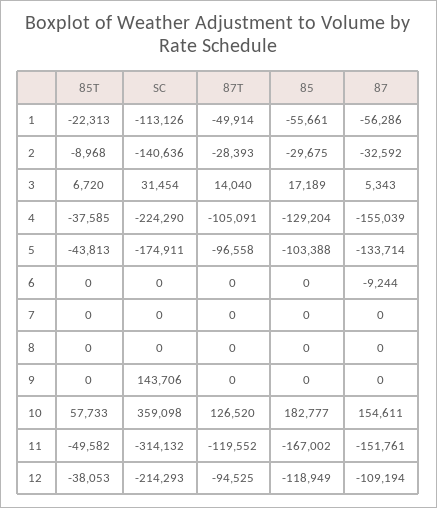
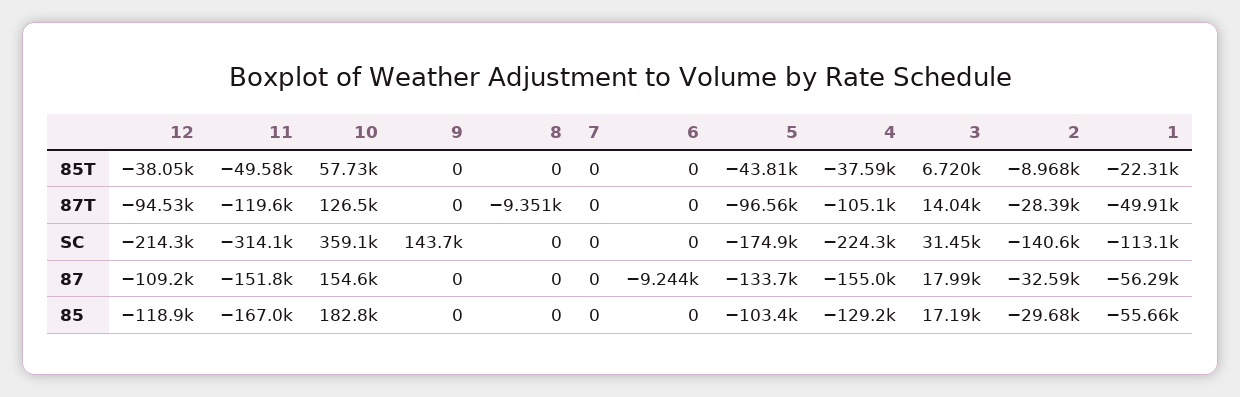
  {
    "85T": {
      "1": -22313,
      "2": -8968,
      "3": 6720,
      "4": -37585,
      "5": -43813,
      "6": 0,
      "7": 0,
      "8": 0,
      "9": 0,
      "10": 57733,
      "11": -49582,
      "12": -38053
    },
    "SC": {
      "1": -113126,
      "2": -140636,
      "3": 31454,
      "4": -224290,
      "5": -174911,
      "6": 0,
      "7": 0,
      "8": 0,
      "9": 143706,
      "10": 359098,
      "11": -314132,
      "12": -214293
    },
    "87T": {
      "1": -49914,
      "2": -28393,
      "3": 14040,
      "4": -105091,
      "5": -96558,
      "6": 0,
      "7": 0,
-     "8": 0,
+     "8": -9351,
      "9": 0,
      "10": 126520,
      "11": -119552,
      "12": -94525
    },
    "85": {
      "1": -55661,
      "2": -29675,
      "3": 17189,
      "4": -129204,
      "5": -103388,
      "6": 0,
      "7": 0,
      "8": 0,
      "9": 0,
      "10": 182777,
      "11": -167002,
      "12": -118949
    },
    "87": {
      "1": -56286,
      "2": -32592,
-     "3": 5343,
+     "3": 17990,
      "4": -155039,
      "5": -133714,
      "6": -9244,
      "7": 0,
      "8": 0,
      "9": 0,
      "10": 154611,
      "11": -151761,
      "12": -109194
    }
  }

